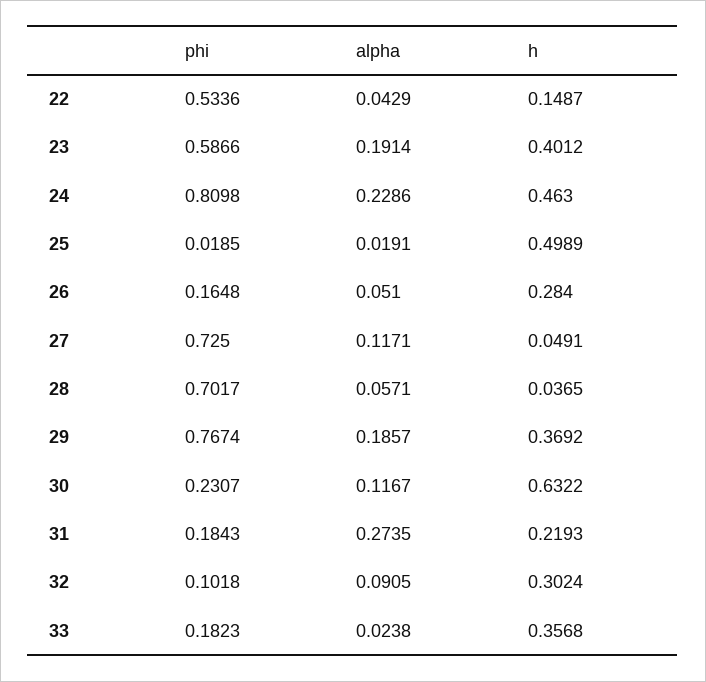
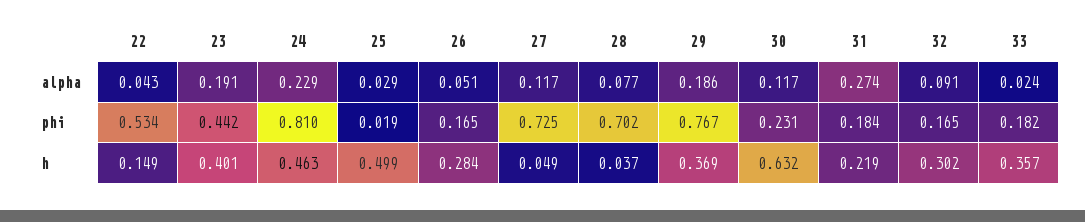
  {
    "phi": {
      "22": 0.5336,
-     "23": 0.5866,
+     "23": 0.442,
      "24": 0.8098,
      "25": 0.0185,
      "26": 0.1648,
      "27": 0.725,
      "28": 0.7017,
      "29": 0.7674,
      "30": 0.2307,
      "31": 0.1843,
-     "32": 0.1018,
+     "32": 0.165,
      "33": 0.1823
    },
    "alpha": {
      "22": 0.0429,
      "23": 0.1914,
      "24": 0.2286,
-     "25": 0.0191,
+     "25": 0.029,
      "26": 0.051,
      "27": 0.1171,
-     "28": 0.0571,
+     "28": 0.077,
      "29": 0.1857,
      "30": 0.1167,
      "31": 0.2735,
      "32": 0.0905,
      "33": 0.0238
    },
    "h": {
      "22": 0.1487,
      "23": 0.4012,
      "24": 0.463,
      "25": 0.4989,
      "26": 0.284,
      "27": 0.0491,
      "28": 0.0365,
      "29": 0.3692,
      "30": 0.6322,
      "31": 0.2193,
      "32": 0.3024,
      "33": 0.3568
    }
  }

